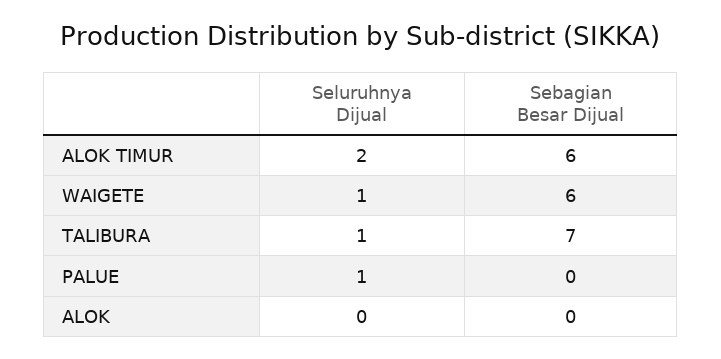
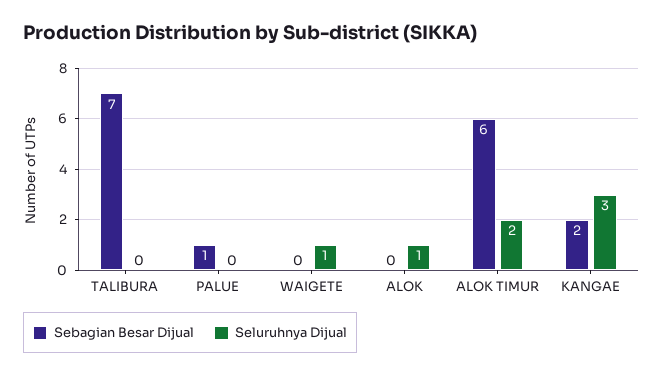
  {
    "Seluruhnya Dijual": {
      "ALOK TIMUR": 2,
      "WAIGETE": 1,
-     "TALIBURA": 1,
+     "TALIBURA": 0,
-     "PALUE": 1,
+     "PALUE": 0,
-     "ALOK": 0
+     "ALOK": 1,
+     "KANGAE": 3
    },
    "Sebagian Besar Dijual": {
      "ALOK TIMUR": 6,
-     "WAIGETE": 6,
+     "WAIGETE": 0,
      "TALIBURA": 7,
-     "PALUE": 0,
+     "PALUE": 1,
-     "ALOK": 0
+     "ALOK": 0,
+     "KANGAE": 2
    }
  }

